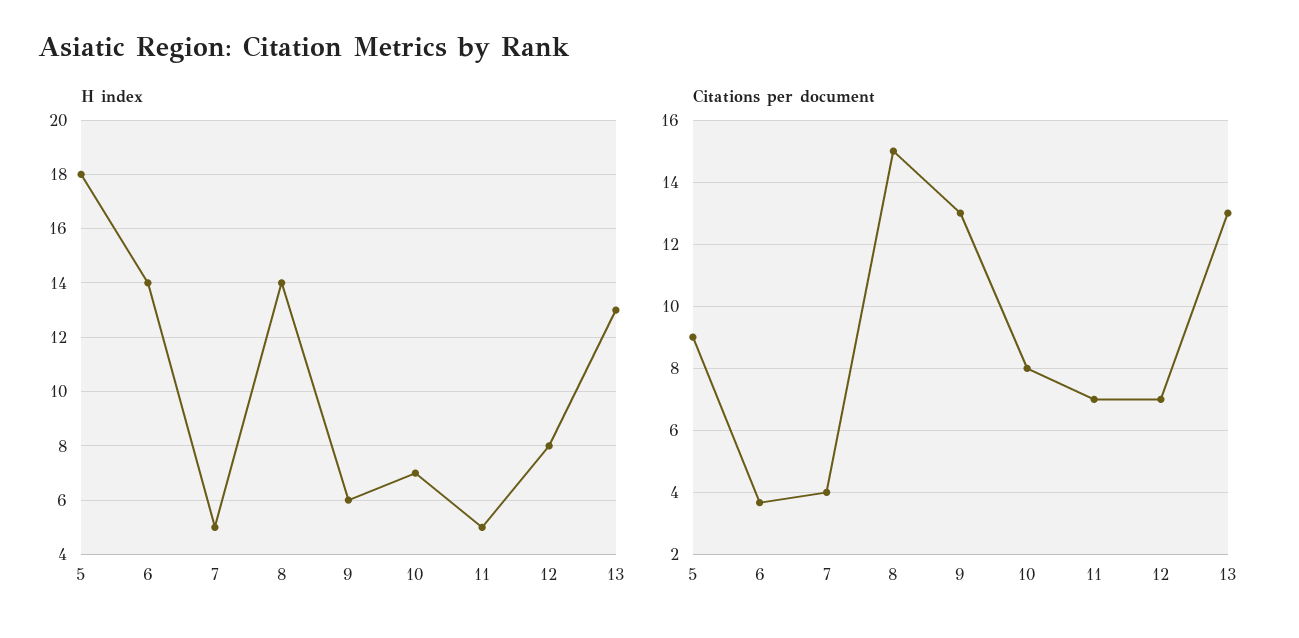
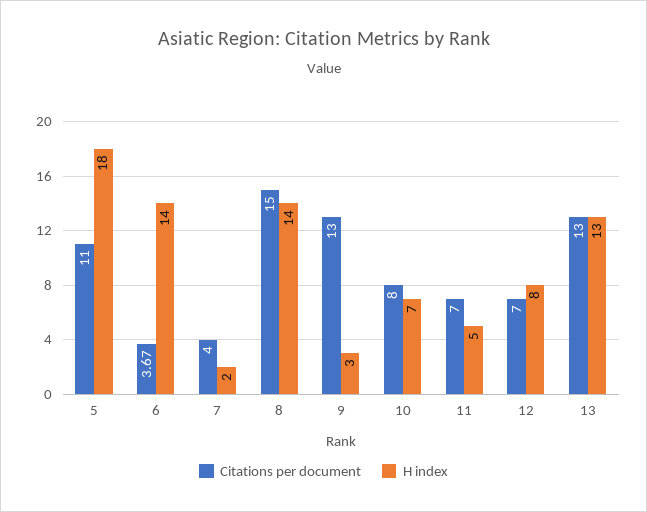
  {
    "H index": {
      "5": 18,
      "6": 14,
-     "7": 5,
+     "7": 2,
      "8": 14,
-     "9": 6,
+     "9": 3,
      "10": 7,
      "11": 5,
      "12": 8,
      "13": 13
    },
    "Citations per document": {
-     "5": 9,
+     "5": 11,
      "6": 3.67,
      "7": 4,
      "8": 15,
      "9": 13,
      "10": 8,
      "11": 7,
      "12": 7,
      "13": 13
    }
  }

